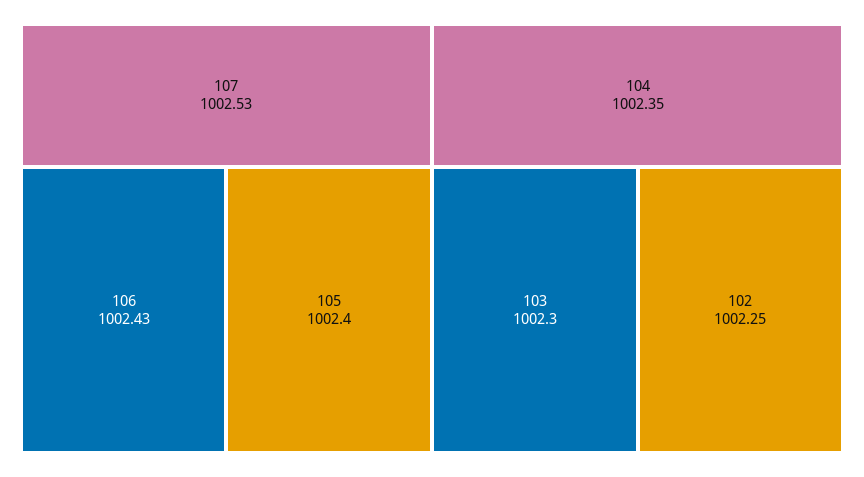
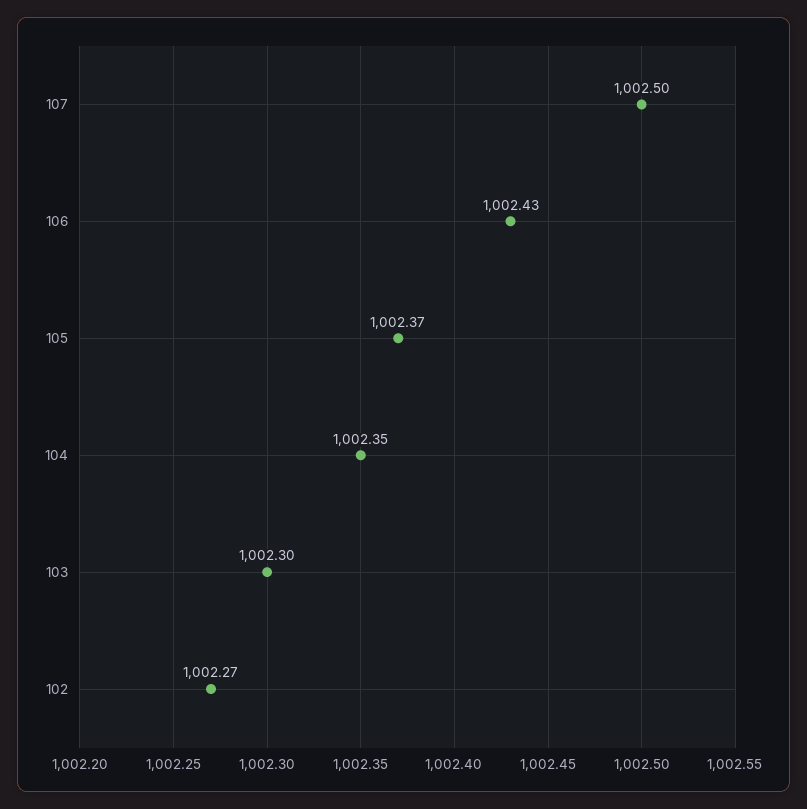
  {
-   "107": 1002.53,
+   "107": 1002.5,
    "106": 1002.43,
-   "105": 1002.4,
+   "105": 1002.37,
    "104": 1002.35,
    "103": 1002.3,
-   "102": 1002.25
+   "102": 1002.27
  }

